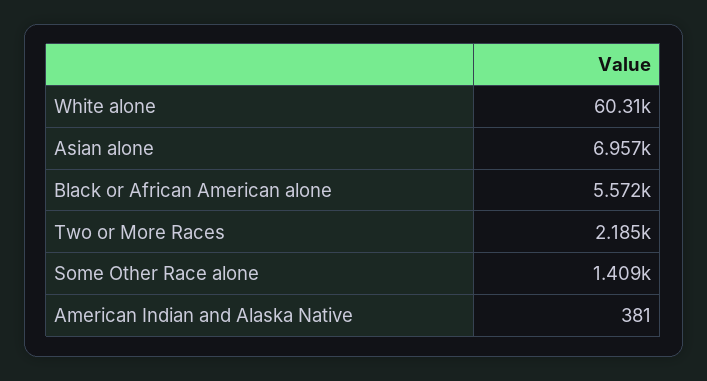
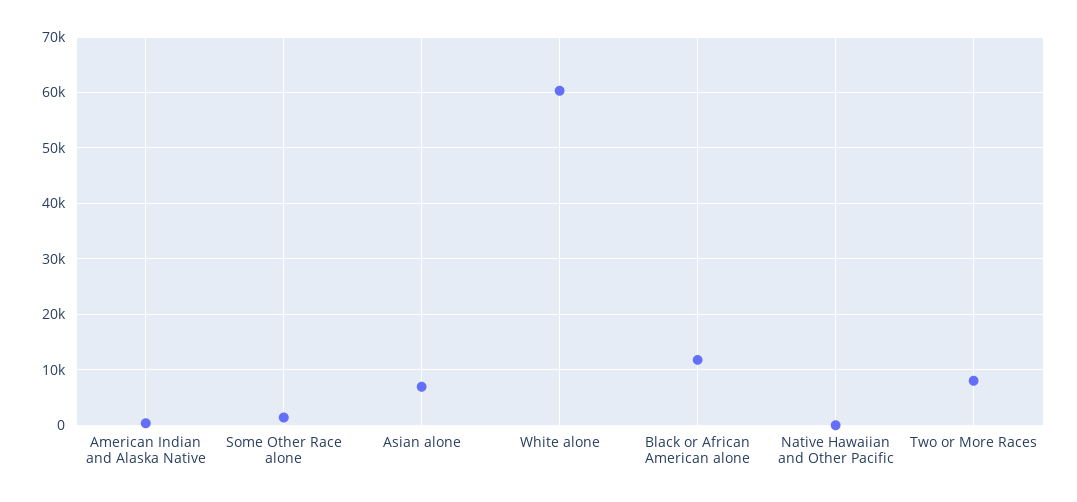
  {
    "White alone": 60310,
    "Asian alone": 6957,
-   "Black or African American alone": 5572,
+   "Black or African American alone": 12000,
-   "Two or More Races": 2185,
+   "Two or More Races": 8000,
    "Some Other Race alone": 1409,
-   "American Indian and Alaska Native": 381
+   "American Indian and Alaska Native": 381,
+   "Native Hawaiian and Other Pacific": 0
  }

